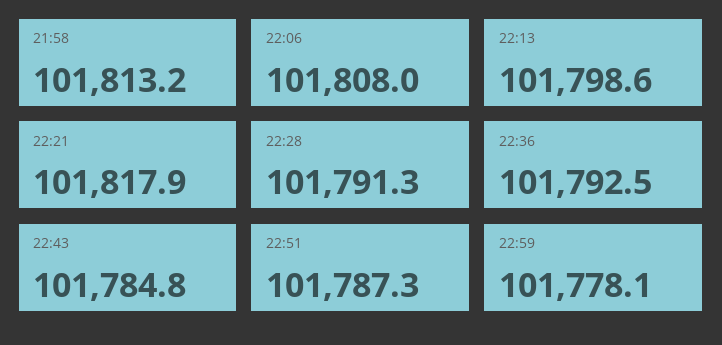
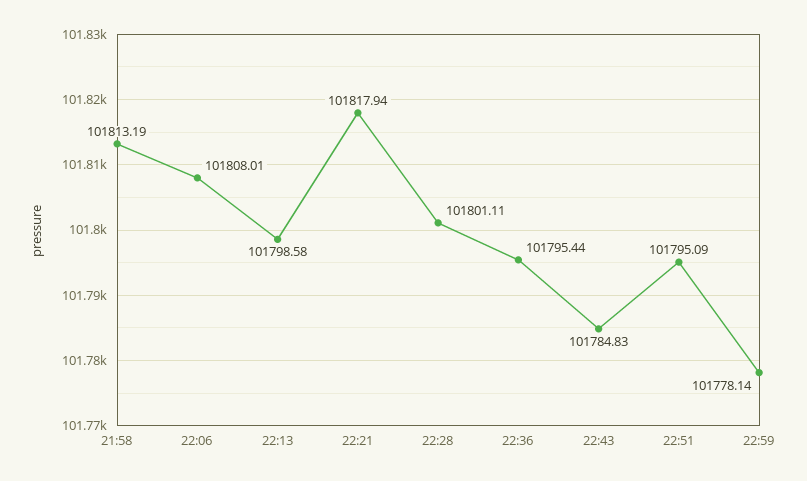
  {
    "21:58": 101813.19,
    "22:06": 101808.01,
    "22:13": 101798.58,
    "22:21": 101817.94,
-   "22:28": 101791.3,
+   "22:28": 101801.11,
-   "22:36": 101792.5,
+   "22:36": 101795.44,
    "22:43": 101784.83,
-   "22:51": 101787.3,
+   "22:51": 101795.09,
    "22:59": 101778.14
  }

